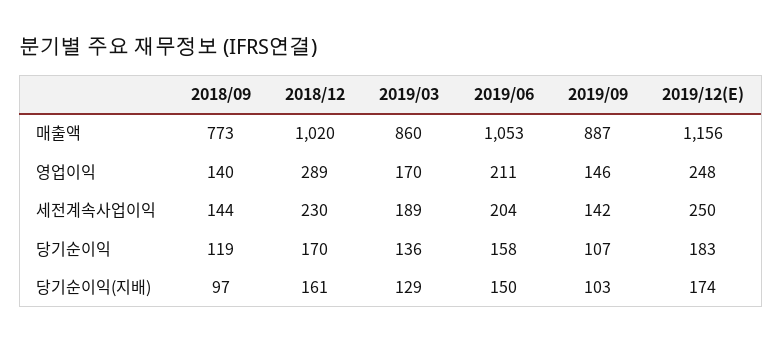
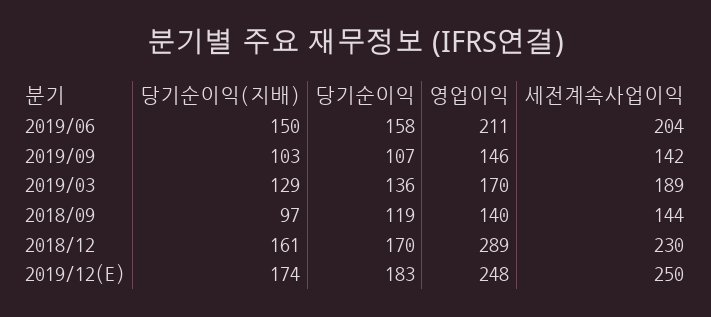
  {
    "2018/09": {
-     "매출액": 773,
      "영업이익": 140,
      "세전계속사업이익": 144,
      "당기순이익": 119,
      "당기순이익(지배)": 97
    },
    "2018/12": {
-     "매출액": 1020,
      "영업이익": 289,
      "세전계속사업이익": 230,
      "당기순이익": 170,
      "당기순이익(지배)": 161
    },
    "2019/03": {
-     "매출액": 860,
      "영업이익": 170,
      "세전계속사업이익": 189,
      "당기순이익": 136,
      "당기순이익(지배)": 129
    },
    "2019/06": {
-     "매출액": 1053,
      "영업이익": 211,
      "세전계속사업이익": 204,
      "당기순이익": 158,
      "당기순이익(지배)": 150
    },
    "2019/09": {
-     "매출액": 887,
      "영업이익": 146,
      "세전계속사업이익": 142,
      "당기순이익": 107,
      "당기순이익(지배)": 103
    },
    "2019/12(E)": {
-     "매출액": 1156,
      "영업이익": 248,
      "세전계속사업이익": 250,
      "당기순이익": 183,
      "당기순이익(지배)": 174
    }
  }

